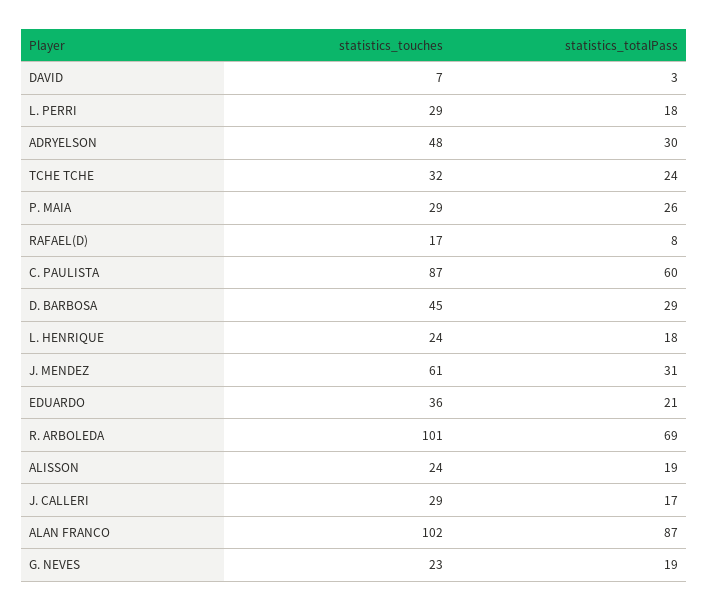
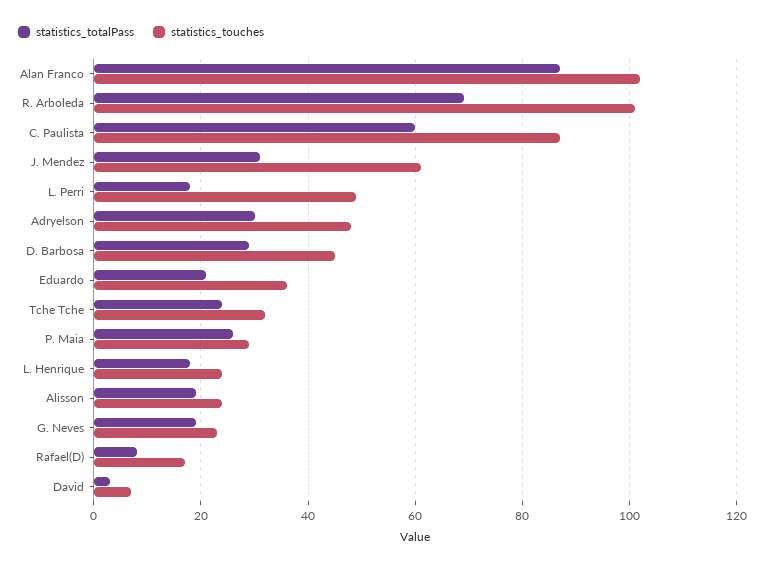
  {
    "statistics_touches": {
      "DAVID": 7,
-     "L. PERRI": 29,
+     "L. PERRI": 50,
      "ADRYELSON": 48,
      "TCHE TCHE": 32,
      "P. MAIA": 29,
      "RAFAEL(D)": 17,
      "C. PAULISTA": 87,
      "D. BARBOSA": 45,
      "L. HENRIQUE": 24,
      "J. MENDEZ": 61,
      "EDUARDO": 36,
      "R. ARBOLEDA": 101,
      "ALISSON": 24,
-     "J. CALLERI": 29,
      "ALAN FRANCO": 102,
      "G. NEVES": 23
    },
    "statistics_totalPass": {
      "DAVID": 3,
      "L. PERRI": 18,
      "ADRYELSON": 30,
      "TCHE TCHE": 24,
      "P. MAIA": 26,
      "RAFAEL(D)": 8,
      "C. PAULISTA": 60,
      "D. BARBOSA": 29,
      "L. HENRIQUE": 18,
      "J. MENDEZ": 31,
      "EDUARDO": 21,
      "R. ARBOLEDA": 69,
      "ALISSON": 19,
-     "J. CALLERI": 17,
      "ALAN FRANCO": 87,
      "G. NEVES": 19
    }
  }

